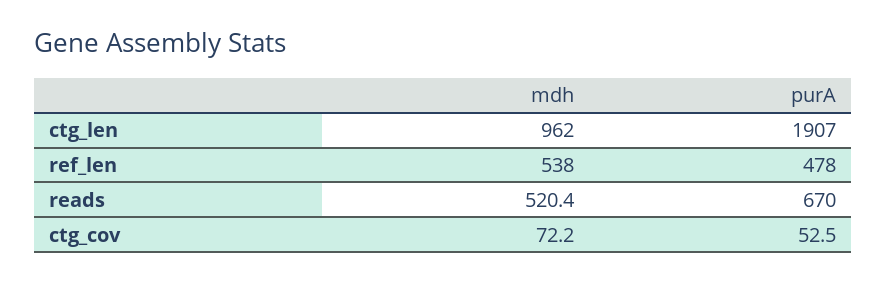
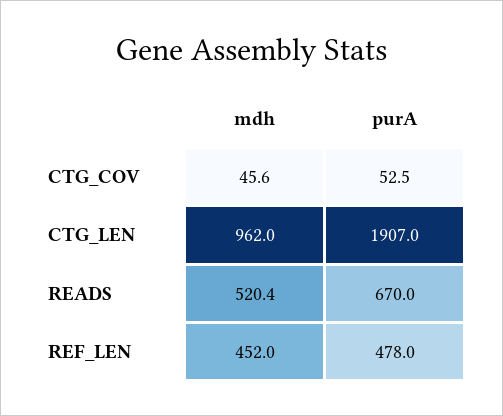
  {
    "mdh": {
      "ctg_len": 962,
-     "ref_len": 538,
+     "ref_len": 452,
      "reads": 520.4,
-     "ctg_cov": 72.2
+     "ctg_cov": 45.6
    },
    "purA": {
      "ctg_len": 1907,
      "ref_len": 478,
      "reads": 670,
      "ctg_cov": 52.5
    }
  }

